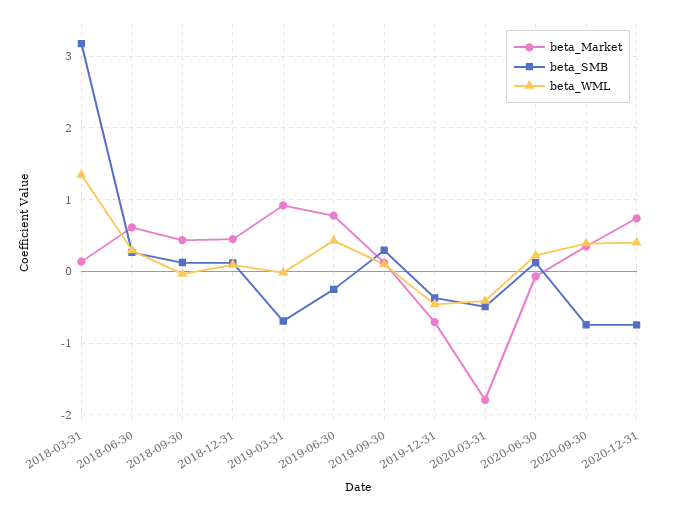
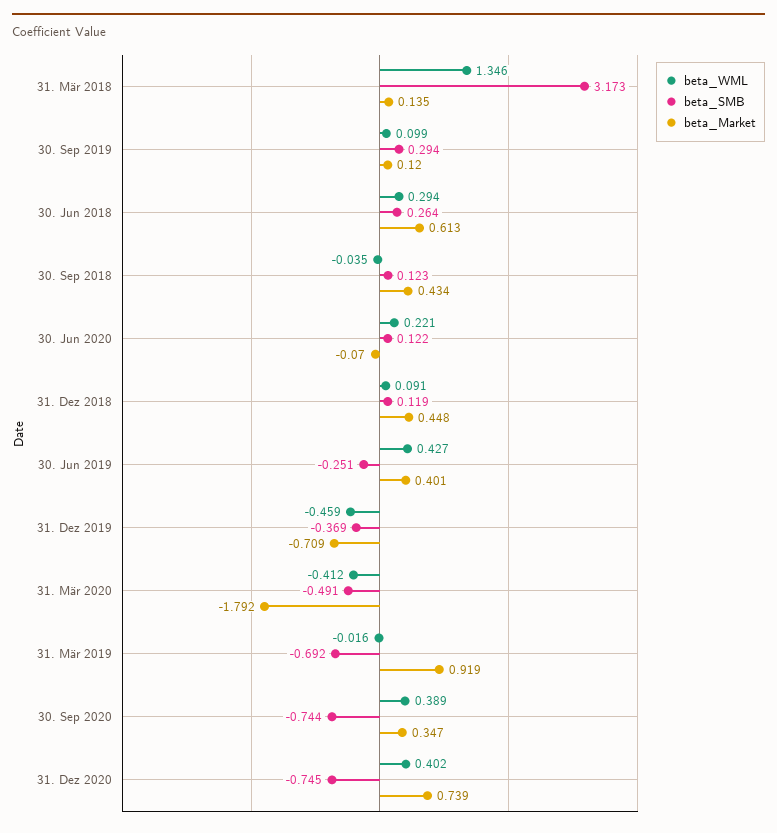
  {
    "beta_Market": {
      "2018-03-31": 0.135,
      "2018-06-30": 0.613,
      "2018-09-30": 0.434,
      "2018-12-31": 0.448,
      "2019-03-31": 0.919,
-     "2019-06-30": 0.8,
+     "2019-06-30": 0.401,
      "2019-09-30": 0.12,
      "2019-12-31": -0.709,
      "2020-03-31": -1.792,
      "2020-06-30": -0.07,
      "2020-09-30": 0.347,
      "2020-12-31": 0.739
    },
    "beta_SMB": {
      "2018-03-31": 3.173,
      "2018-06-30": 0.264,
      "2018-09-30": 0.123,
      "2018-12-31": 0.119,
      "2019-03-31": -0.692,
      "2019-06-30": -0.251,
      "2019-09-30": 0.294,
      "2019-12-31": -0.369,
      "2020-03-31": -0.491,
      "2020-06-30": 0.122,
      "2020-09-30": -0.744,
      "2020-12-31": -0.745
    },
    "beta_WML": {
      "2018-03-31": 1.346,
      "2018-06-30": 0.294,
      "2018-09-30": -0.035,
      "2018-12-31": 0.091,
      "2019-03-31": -0.016,
      "2019-06-30": 0.427,
      "2019-09-30": 0.099,
      "2019-12-31": -0.459,
      "2020-03-31": -0.412,
      "2020-06-30": 0.221,
      "2020-09-30": 0.389,
      "2020-12-31": 0.402
    }
  }

